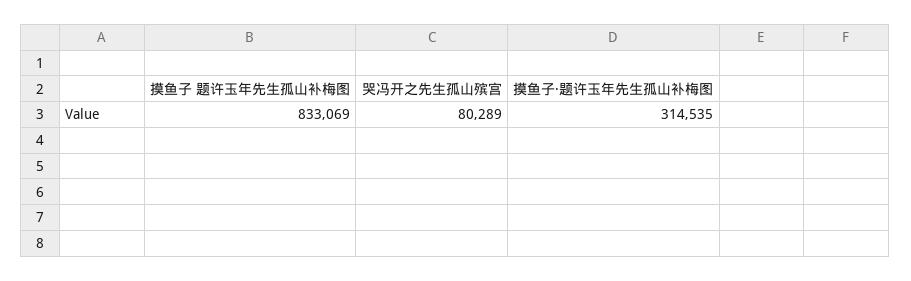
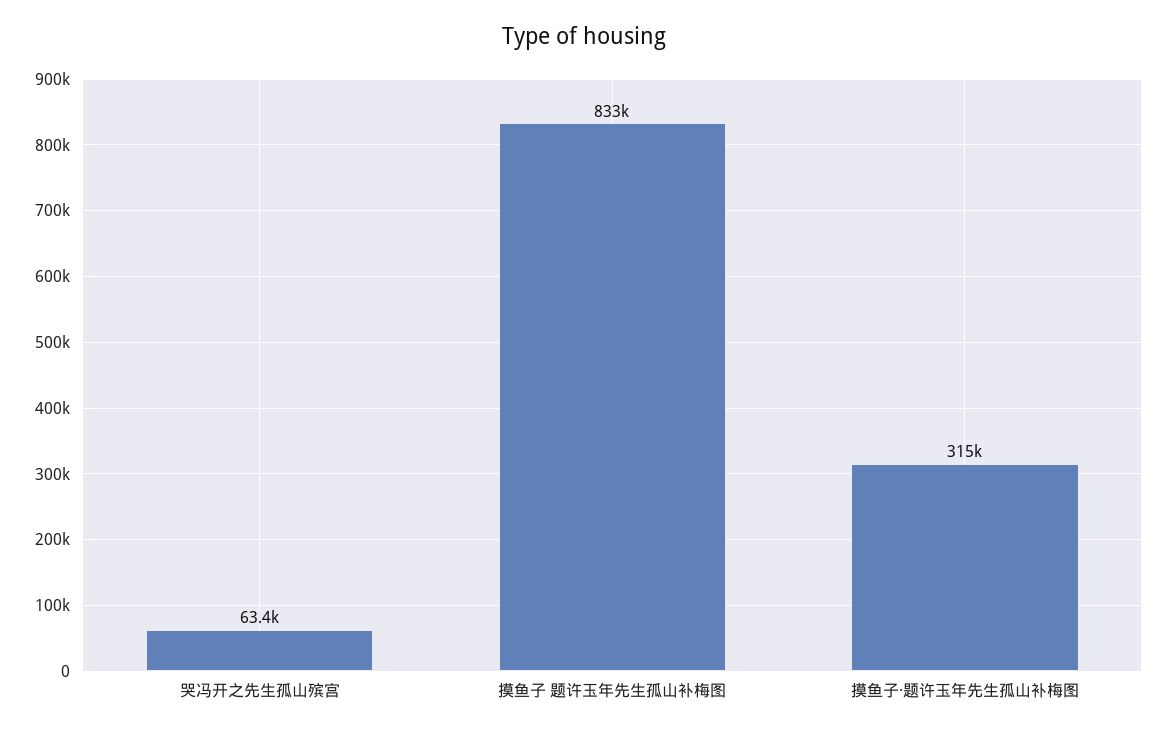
  {
    "摸鱼子 题许玉年先生孤山补梅图": 833069,
-   "哭冯开之先生孤山殡宫": 80289,
+   "哭冯开之先生孤山殡宫": 63400,
    "摸鱼子·题许玉年先生孤山补梅图": 314535
  }

